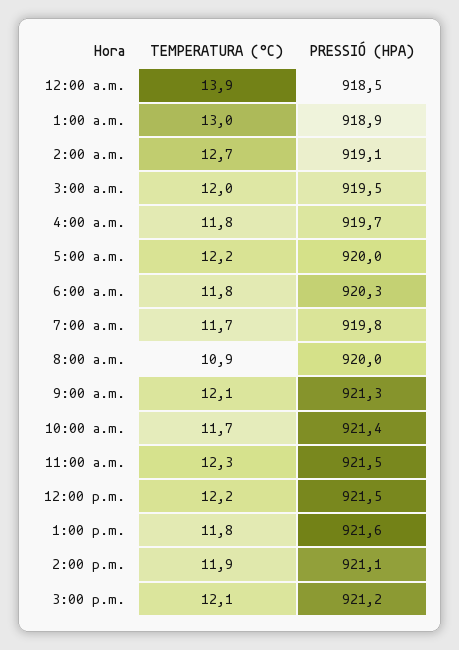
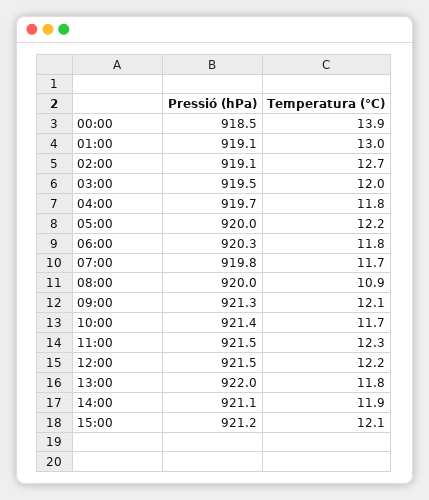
  {
    "TEMPERATURA (°C)": {
      "12:00 a.m.": 13.9,
      "1:00 a.m.": 13,
      "2:00 a.m.": 12.7,
      "3:00 a.m.": 12,
      "4:00 a.m.": 11.8,
      "5:00 a.m.": 12.2,
      "6:00 a.m.": 11.8,
      "7:00 a.m.": 11.7,
      "8:00 a.m.": 10.9,
      "9:00 a.m.": 12.1,
      "10:00 a.m.": 11.7,
      "11:00 a.m.": 12.3,
      "12:00 p.m.": 12.2,
      "1:00 p.m.": 11.8,
      "2:00 p.m.": 11.9,
      "3:00 p.m.": 12.1
    },
    "PRESSIÓ (HPA)": {
      "12:00 a.m.": 918.5,
-     "1:00 a.m.": 918.9,
+     "1:00 a.m.": 919.1,
      "2:00 a.m.": 919.1,
      "3:00 a.m.": 919.5,
      "4:00 a.m.": 919.7,
      "5:00 a.m.": 920,
      "6:00 a.m.": 920.3,
      "7:00 a.m.": 919.8,
      "8:00 a.m.": 920,
      "9:00 a.m.": 921.3,
      "10:00 a.m.": 921.4,
      "11:00 a.m.": 921.5,
      "12:00 p.m.": 921.5,
-     "1:00 p.m.": 921.6,
+     "1:00 p.m.": 922,
      "2:00 p.m.": 921.1,
      "3:00 p.m.": 921.2
    }
  }

